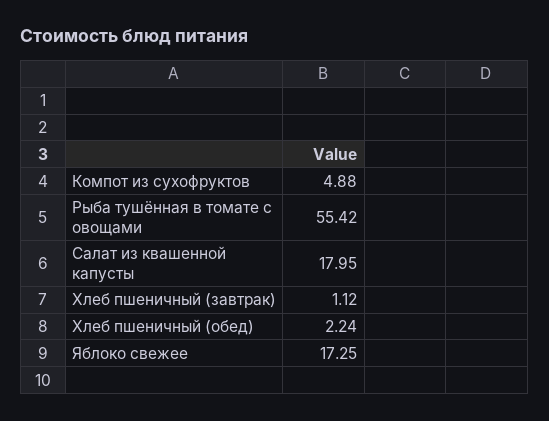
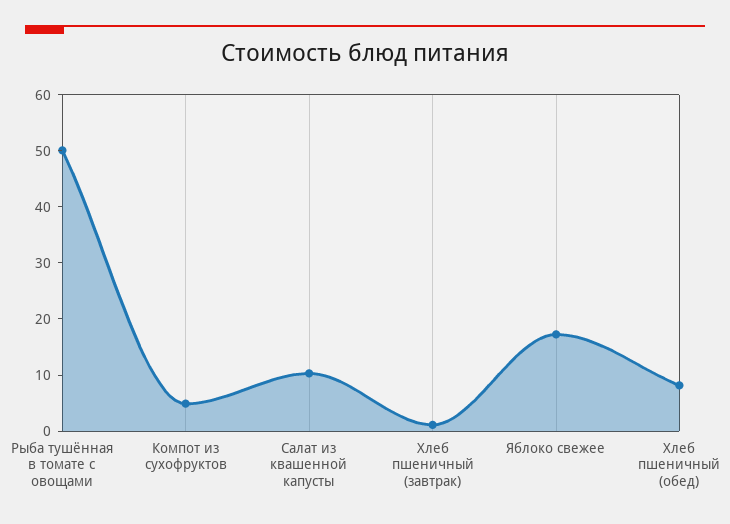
  {
    "Компот из сухофруктов": 4.88,
-   "Рыба тушённая в томате с овощами": 55.42,
+   "Рыба тушённая в томате с овощами": 50,
-   "Салат из квашенной капусты": 17.95,
+   "Салат из квашенной капусты": 10,
    "Хлеб пшеничный (завтрак)": 1.12,
-   "Хлеб пшеничный (обед)": 2.24,
+   "Хлеб пшеничный (обед)": 8,
    "Яблоко свежее": 17.25
  }

